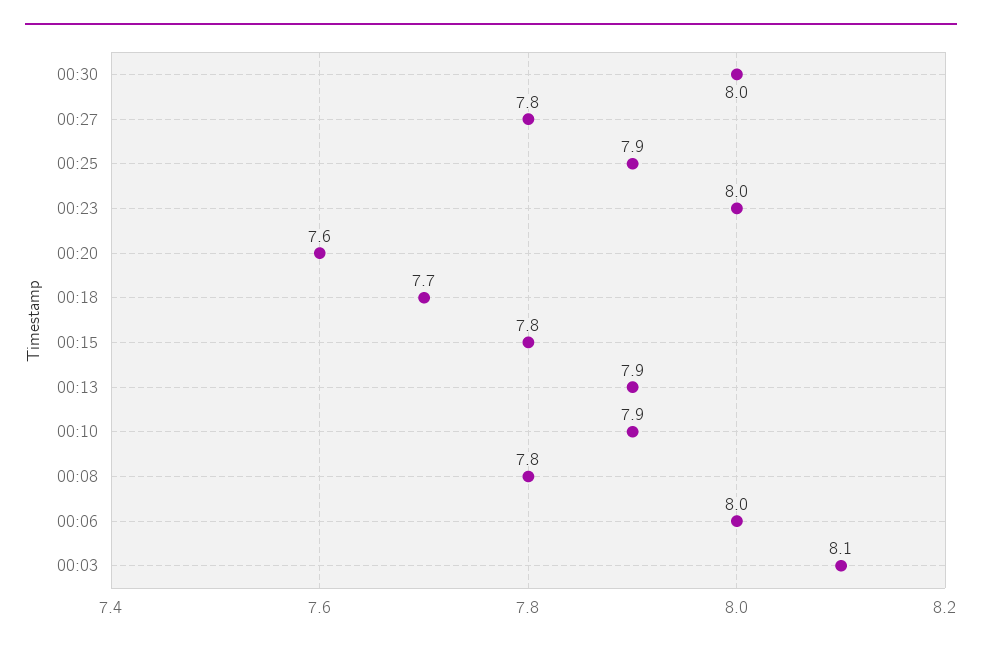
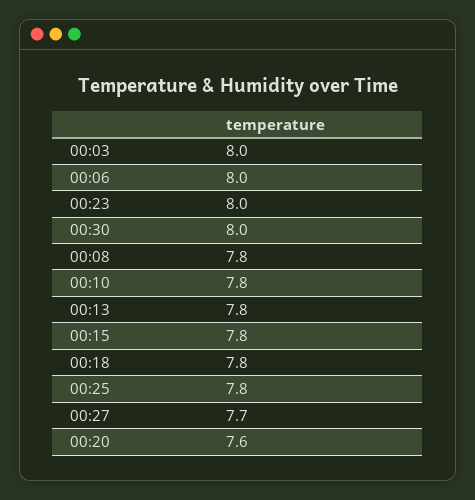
  {
    "00:30": 8,
-   "00:27": 7.8,
+   "00:27": 7.7,
-   "00:25": 7.9,
+   "00:25": 7.8,
    "00:23": 8,
    "00:20": 7.6,
-   "00:18": 7.7,
+   "00:18": 7.8,
    "00:15": 7.8,
-   "00:13": 7.9,
+   "00:13": 7.8,
-   "00:10": 7.9,
+   "00:10": 7.8,
    "00:08": 7.8,
    "00:06": 8,
-   "00:03": 8.1
+   "00:03": 8
  }

